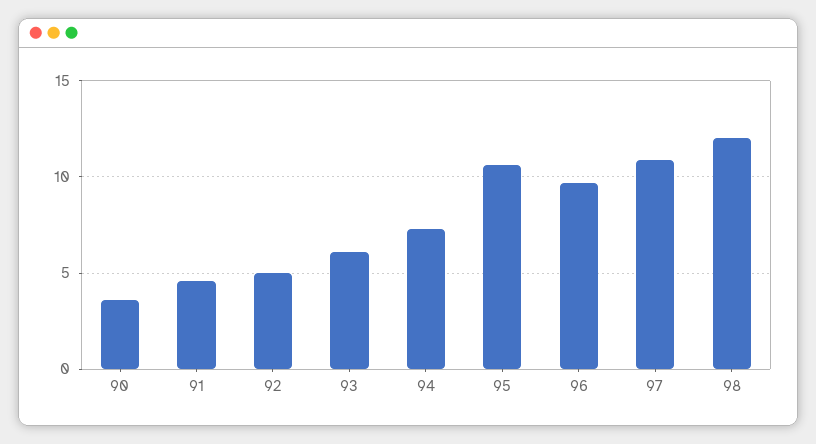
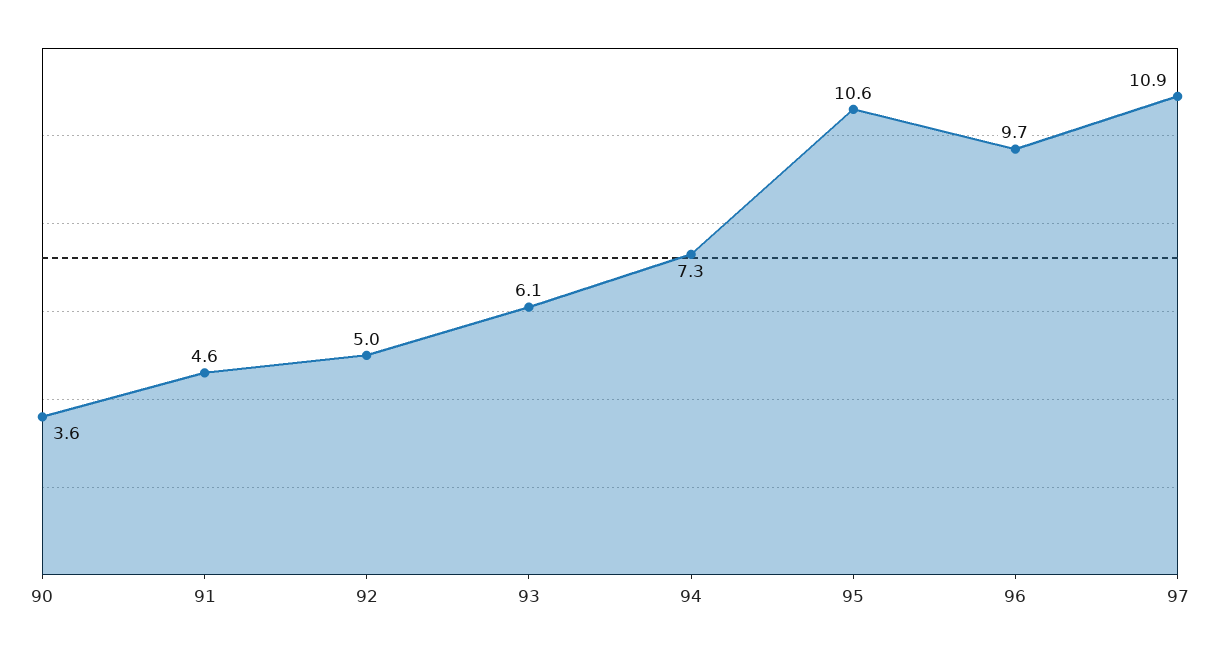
  {
    "90": 3.6,
    "91": 4.6,
    "92": 5,
    "93": 6.1,
    "94": 7.3,
    "95": 10.6,
    "96": 9.7,
-   "97": 10.9,
+   "97": 10.9
-   "98": 12
  }

